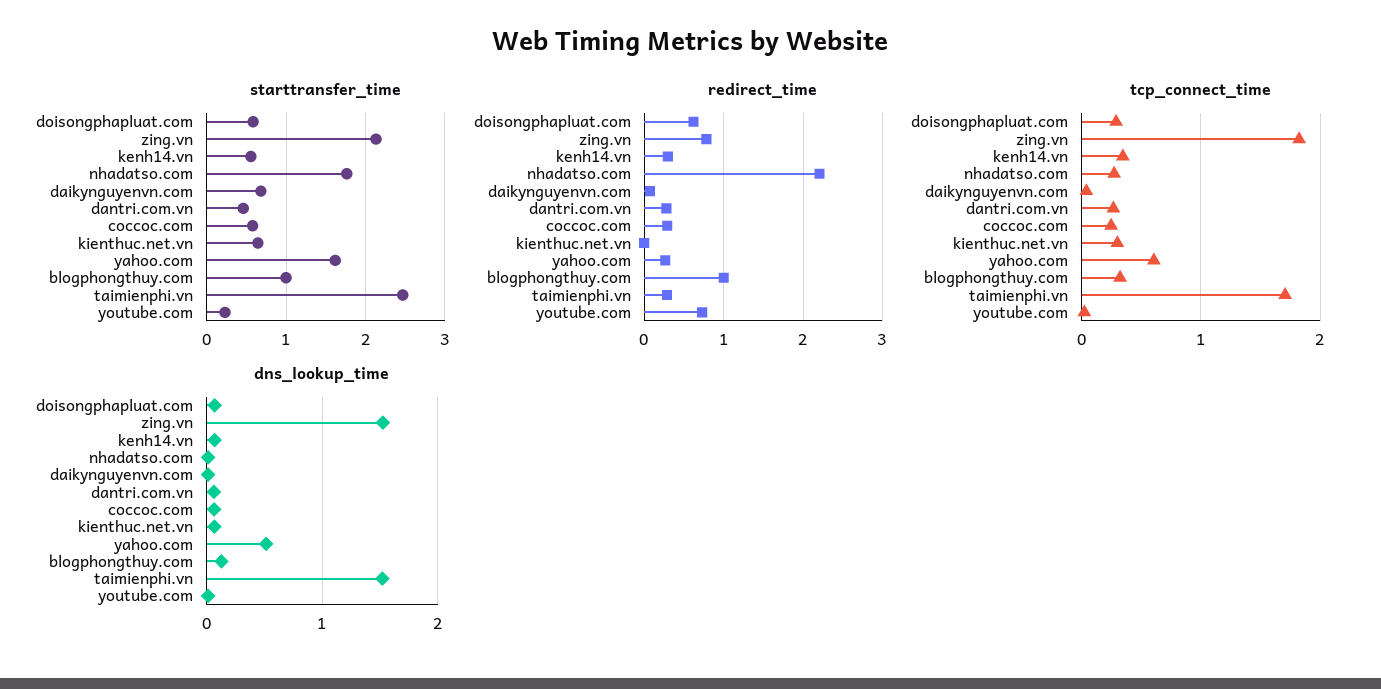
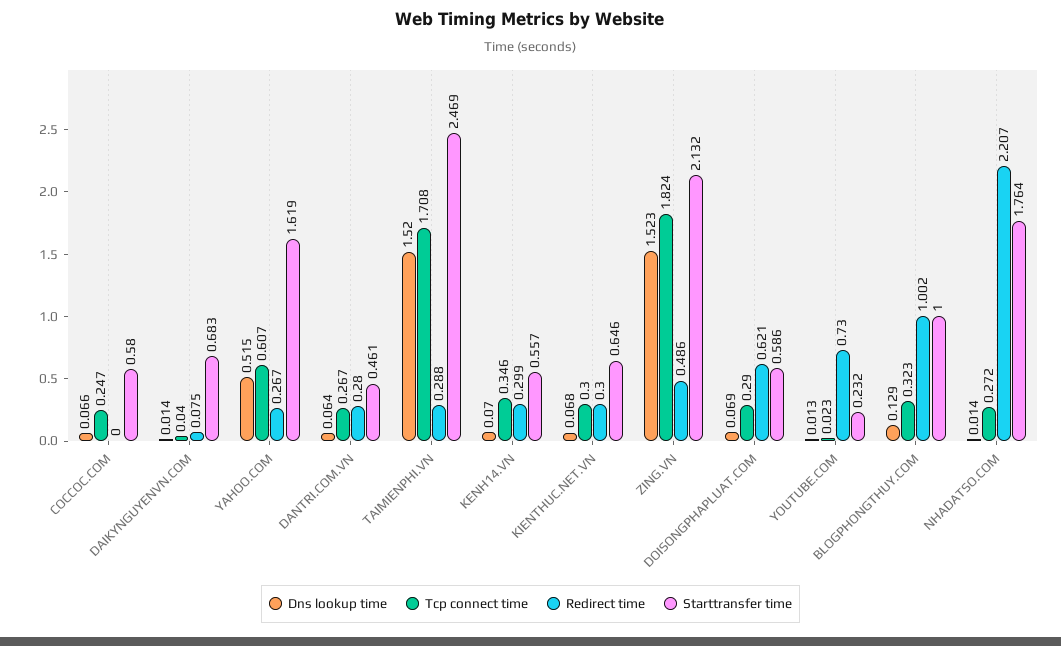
  {
    "starttransfer_time": {
      "doisongphapluat.com": 0.586,
      "zing.vn": 2.132,
      "kenh14.vn": 0.557,
      "nhadatso.com": 1.764,
      "daikynguyenvn.com": 0.683,
      "dantri.com.vn": 0.461,
      "coccoc.com": 0.58,
      "kienthuc.net.vn": 0.646,
      "yahoo.com": 1.619,
      "blogphongthuy.com": 1,
      "taimienphi.vn": 2.469,
      "youtube.com": 0.232
    },
    "redirect_time": {
      "doisongphapluat.com": 0.621,
-     "zing.vn": 0.8,
+     "zing.vn": 0.486,
      "kenh14.vn": 0.299,
      "nhadatso.com": 2.207,
      "daikynguyenvn.com": 0.075,
      "dantri.com.vn": 0.28,
-     "coccoc.com": 0.3,
+     "coccoc.com": 0,
-     "kienthuc.net.vn": 0,
+     "kienthuc.net.vn": 0.3,
      "yahoo.com": 0.267,
      "blogphongthuy.com": 1.002,
      "taimienphi.vn": 0.288,
      "youtube.com": 0.73
    },
    "tcp_connect_time": {
      "doisongphapluat.com": 0.29,
      "zing.vn": 1.824,
      "kenh14.vn": 0.346,
      "nhadatso.com": 0.272,
      "daikynguyenvn.com": 0.04,
      "dantri.com.vn": 0.267,
      "coccoc.com": 0.247,
      "kienthuc.net.vn": 0.3,
      "yahoo.com": 0.607,
      "blogphongthuy.com": 0.323,
      "taimienphi.vn": 1.708,
      "youtube.com": 0.023
    },
    "dns_lookup_time": {
      "doisongphapluat.com": 0.069,
      "zing.vn": 1.523,
      "kenh14.vn": 0.07,
      "nhadatso.com": 0.014,
      "daikynguyenvn.com": 0.014,
      "dantri.com.vn": 0.064,
      "coccoc.com": 0.066,
      "kienthuc.net.vn": 0.068,
      "yahoo.com": 0.515,
      "blogphongthuy.com": 0.129,
      "taimienphi.vn": 1.52,
      "youtube.com": 0.013
    }
  }

